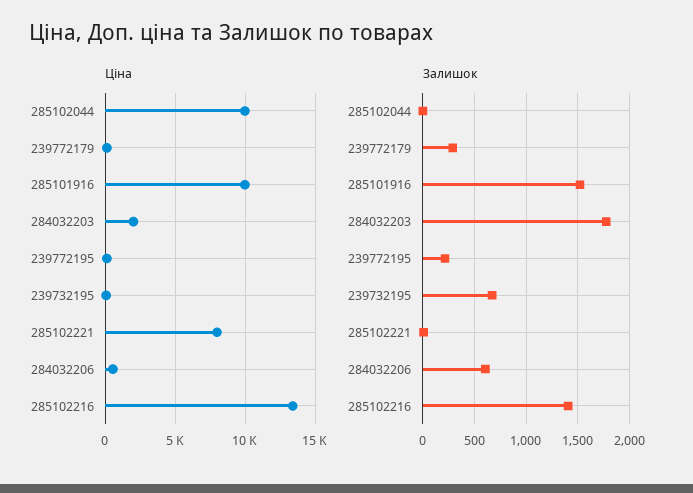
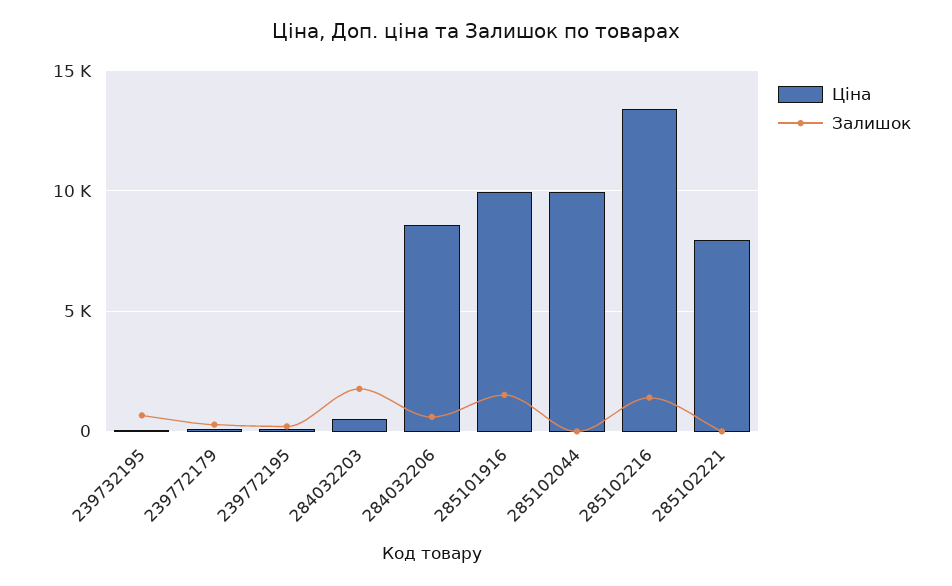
  {
    "Ціна": {
      "285102044": 10000,
      "239772179": 0,
      "285101916": 10000,
-     "284032203": 2000,
+     "284032203": 500,
      "239772195": 0,
      "239732195": 0,
      "285102221": 8000,
-     "284032206": 500,
+     "284032206": 8500,
      "285102216": 13500
    },
    "Залишок": {
      "285102044": 0,
      "239772179": 300,
      "285101916": 1500,
      "284032203": 1800,
      "239772195": 200,
      "239732195": 700,
      "285102221": 0,
      "284032206": 600,
      "285102216": 1400
    }
  }

